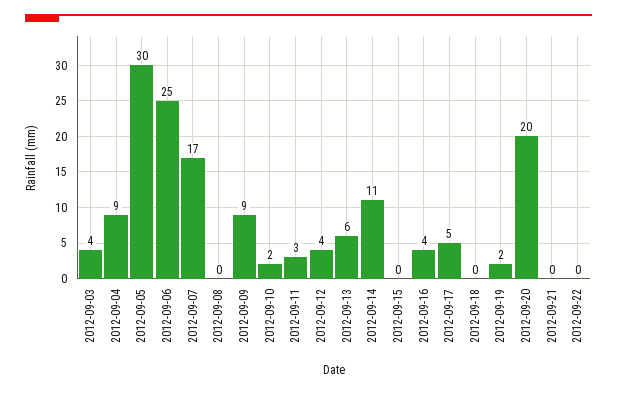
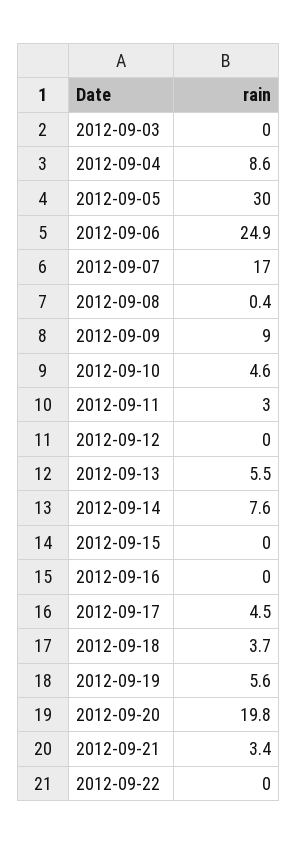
  {
-   "2012-09-03": 4,
+   "2012-09-03": 0,
    "2012-09-04": 8.6,
    "2012-09-05": 30,
    "2012-09-06": 24.9,
    "2012-09-07": 17,
    "2012-09-08": 0.4,
    "2012-09-09": 9,
-   "2012-09-10": 2,
+   "2012-09-10": 4.6,
    "2012-09-11": 3,
-   "2012-09-12": 4,
+   "2012-09-12": 0,
    "2012-09-13": 5.5,
-   "2012-09-14": 11,
+   "2012-09-14": 7.6,
    "2012-09-15": 0,
-   "2012-09-16": 4,
+   "2012-09-16": 0,
    "2012-09-17": 4.5,
-   "2012-09-18": 0,
+   "2012-09-18": 3.7,
-   "2012-09-19": 2,
+   "2012-09-19": 5.6,
    "2012-09-20": 19.8,
-   "2012-09-21": 0,
+   "2012-09-21": 3.4,
    "2012-09-22": 0
  }

